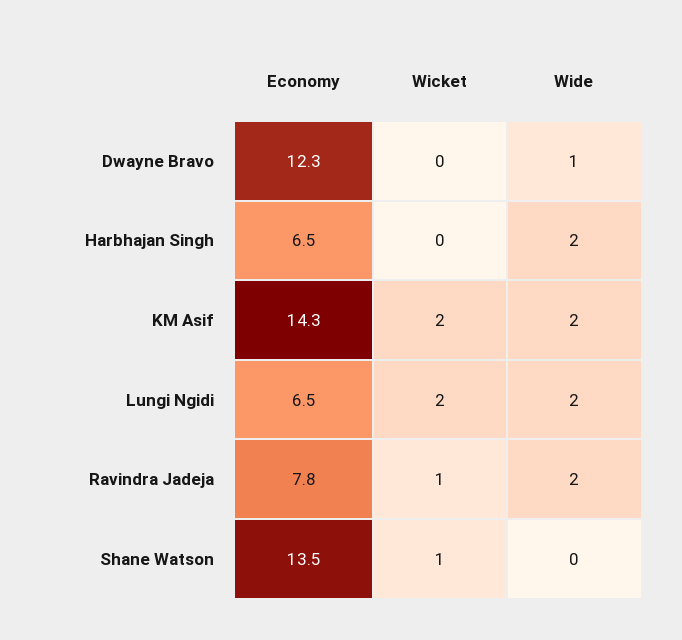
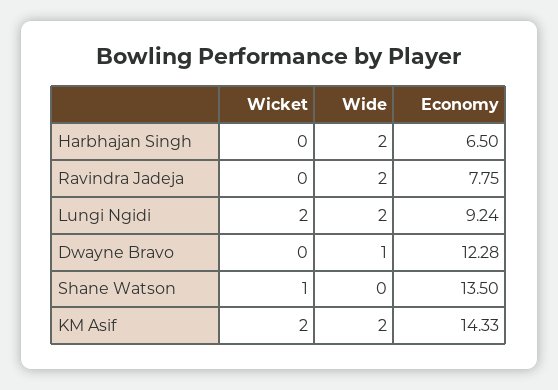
  {
    "Economy": {
      "Dwayne Bravo": 12.28,
      "Harbhajan Singh": 6.5,
      "KM Asif": 14.33,
-     "Lungi Ngidi": 6.5,
+     "Lungi Ngidi": 9.24,
      "Ravindra Jadeja": 7.75,
      "Shane Watson": 13.5
    },
    "Wicket": {
      "Dwayne Bravo": 0,
      "Harbhajan Singh": 0,
      "KM Asif": 2,
      "Lungi Ngidi": 2,
-     "Ravindra Jadeja": 1,
+     "Ravindra Jadeja": 0,
      "Shane Watson": 1
    },
    "Wide": {
      "Dwayne Bravo": 1,
      "Harbhajan Singh": 2,
      "KM Asif": 2,
      "Lungi Ngidi": 2,
      "Ravindra Jadeja": 2,
      "Shane Watson": 0
    }
  }

